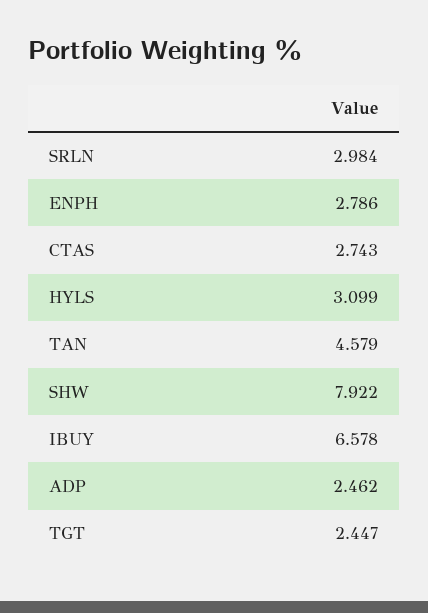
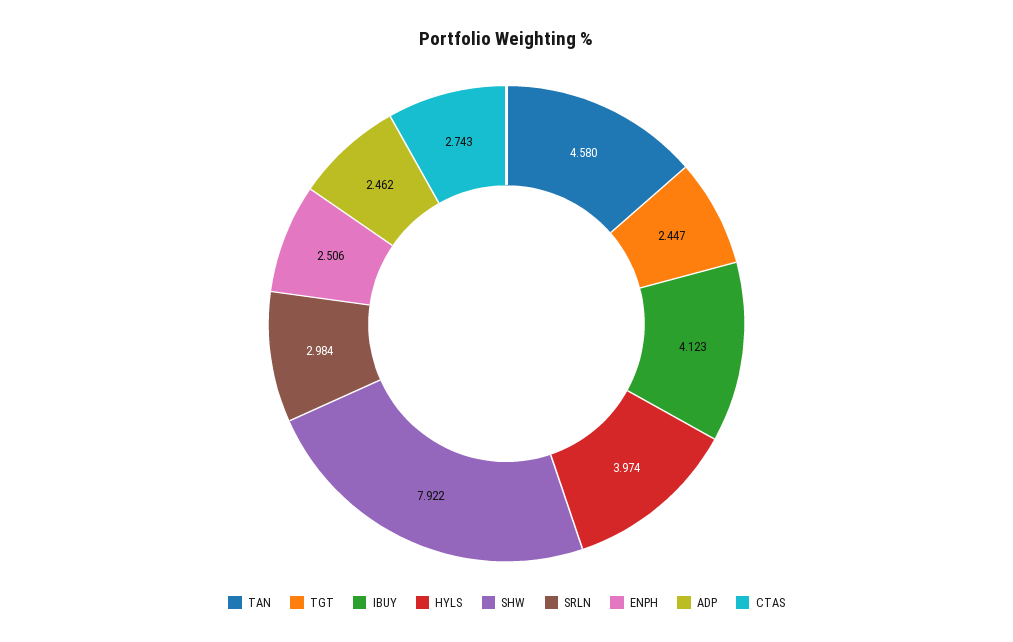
  {
    "SRLN": 2.984,
-   "ENPH": 2.786,
+   "ENPH": 2.506,
    "CTAS": 2.743,
-   "HYLS": 3.099,
+   "HYLS": 3.974,
-   "TAN": 4.579,
+   "TAN": 4.58,
    "SHW": 7.922,
-   "IBUY": 6.578,
+   "IBUY": 4.123,
    "ADP": 2.462,
    "TGT": 2.447
  }

